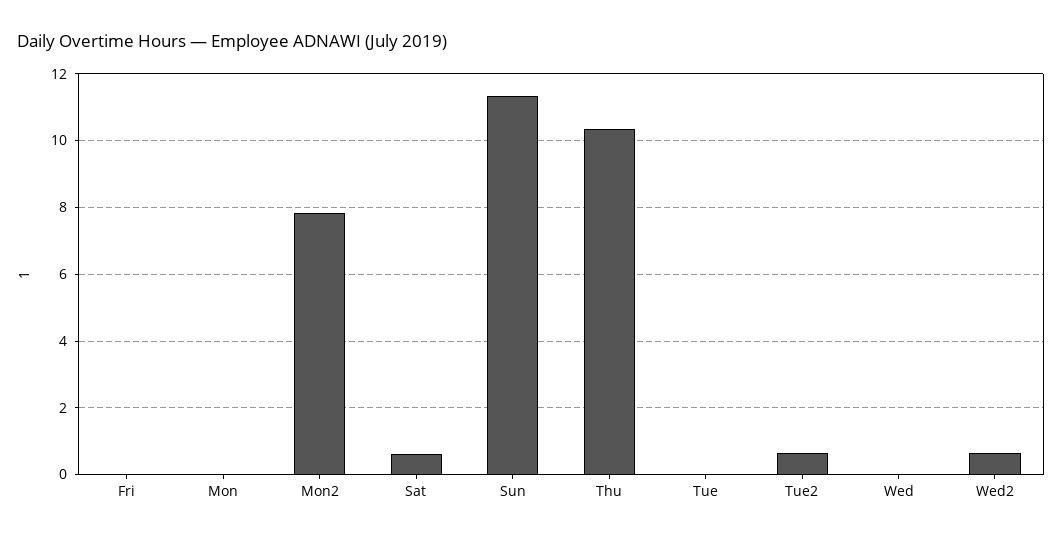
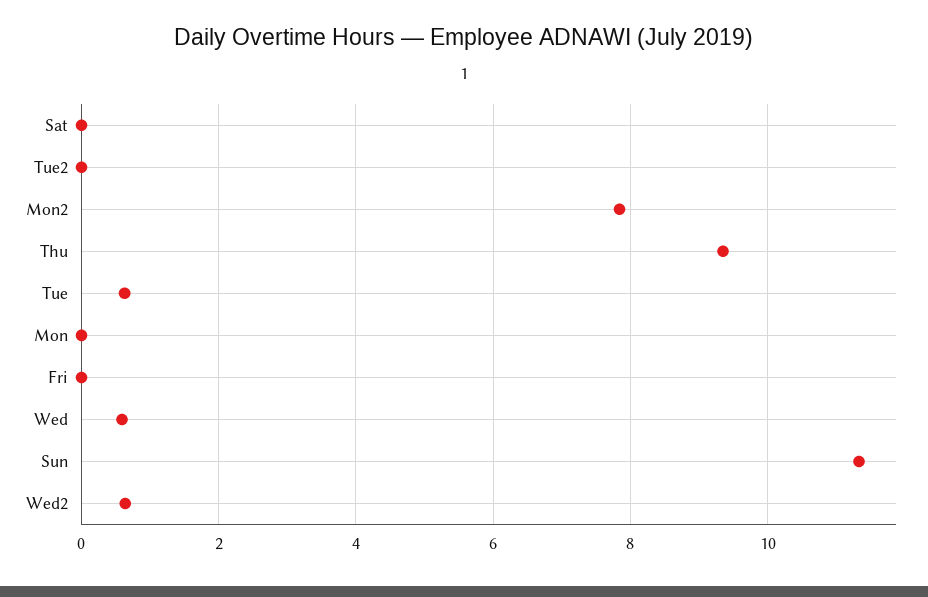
  {
    "Fri": 0,
    "Mon": 0,
    "Mon2": 7.8,
-   "Sat": 0.6,
+   "Sat": 0,
    "Sun": 11.4,
-   "Thu": 10.4,
+   "Thu": 9.4,
-   "Tue": 0,
+   "Tue": 0.6,
-   "Tue2": 0.6,
+   "Tue2": 0,
-   "Wed": 0,
+   "Wed": 0.6,
    "Wed2": 0.6
  }

